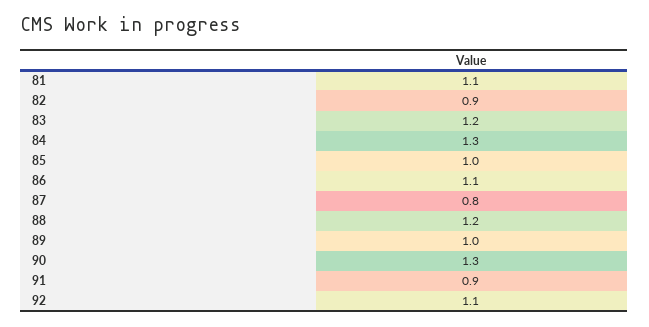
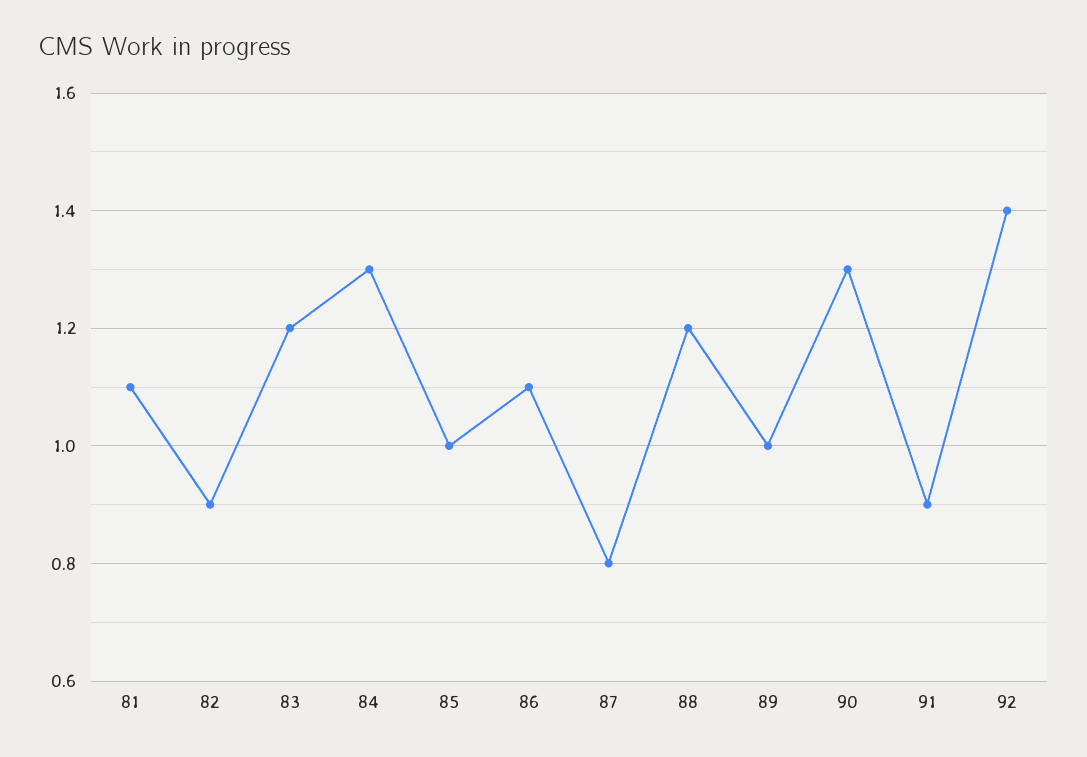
  {
    "81": 1.1,
    "82": 0.9,
    "83": 1.2,
    "84": 1.3,
    "85": 1,
    "86": 1.1,
    "87": 0.8,
    "88": 1.2,
    "89": 1,
    "90": 1.3,
    "91": 0.9,
-   "92": 1.1
+   "92": 1.4
  }

